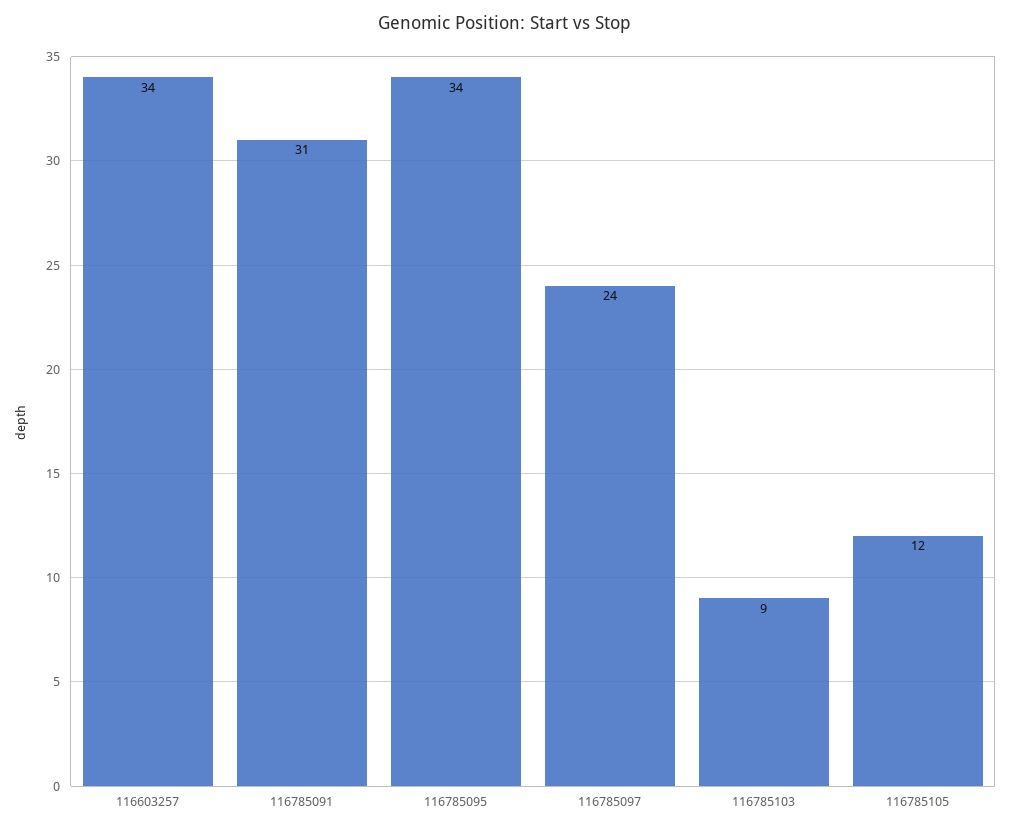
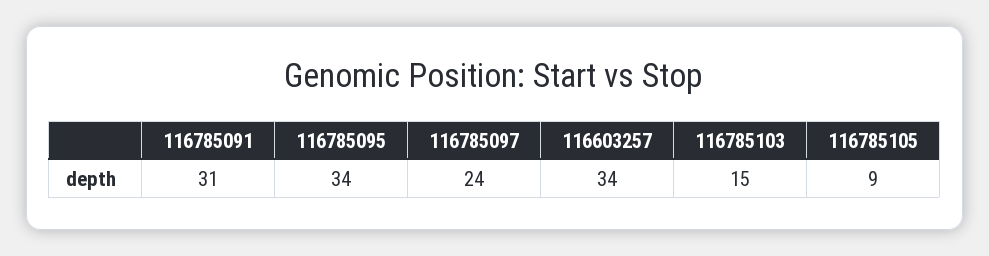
  {
    "116603257": 34,
    "116785091": 31,
    "116785095": 34,
    "116785097": 24,
-   "116785103": 9,
+   "116785103": 15,
-   "116785105": 12
+   "116785105": 9
  }

